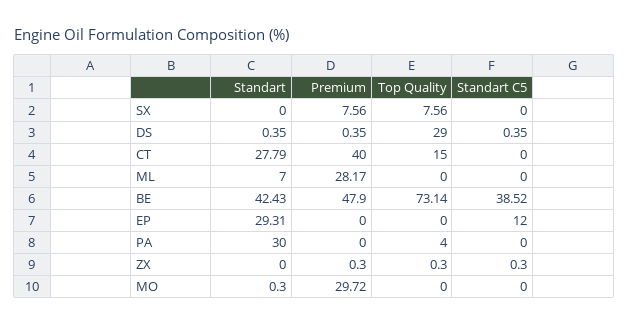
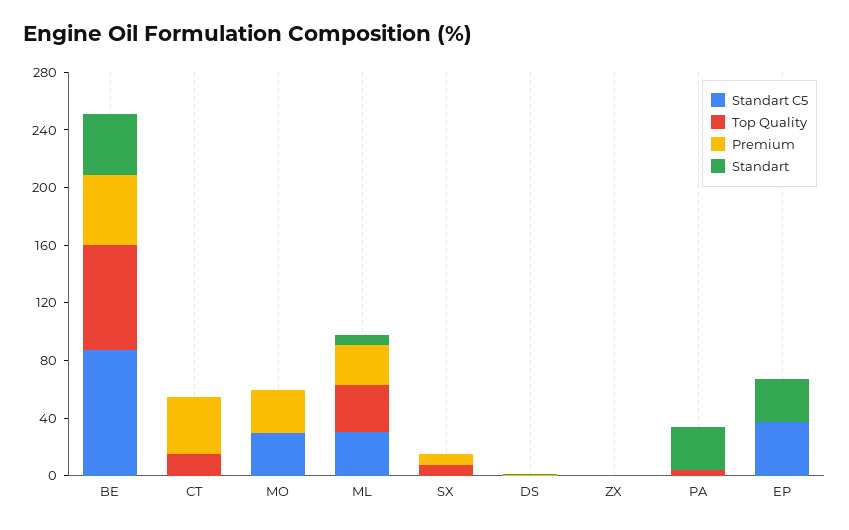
  {
    "Standart": {
      "SX": 0,
      "DS": 0.35,
-     "CT": 27.79,
+     "CT": 0,
      "ML": 7,
      "BE": 42.43,
      "EP": 29.31,
      "PA": 30,
      "ZX": 0,
      "MO": 0.3
    },
    "Premium": {
      "SX": 7.56,
      "DS": 0.35,
      "CT": 40,
      "ML": 28.17,
      "BE": 47.9,
      "EP": 0,
      "PA": 0,
      "ZX": 0.3,
      "MO": 29.72
    },
    "Top Quality": {
      "SX": 7.56,
-     "DS": 29,
+     "DS": 0,
      "CT": 15,
-     "ML": 0,
+     "ML": 30,
      "BE": 73.14,
      "EP": 0,
      "PA": 4,
      "ZX": 0.3,
      "MO": 0
    },
    "Standart C5": {
      "SX": 0,
      "DS": 0.35,
      "CT": 0,
-     "ML": 0,
+     "ML": 30,
-     "BE": 38.52,
+     "BE": 90,
-     "EP": 12,
+     "EP": 40,
      "PA": 0,
      "ZX": 0.3,
-     "MO": 0
+     "MO": 30
    }
  }

